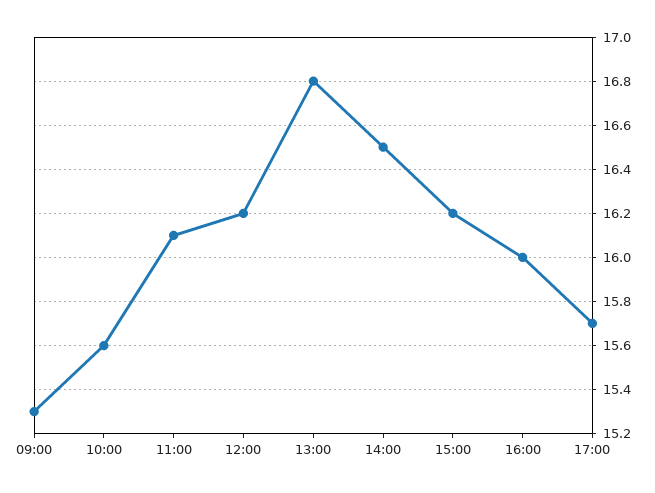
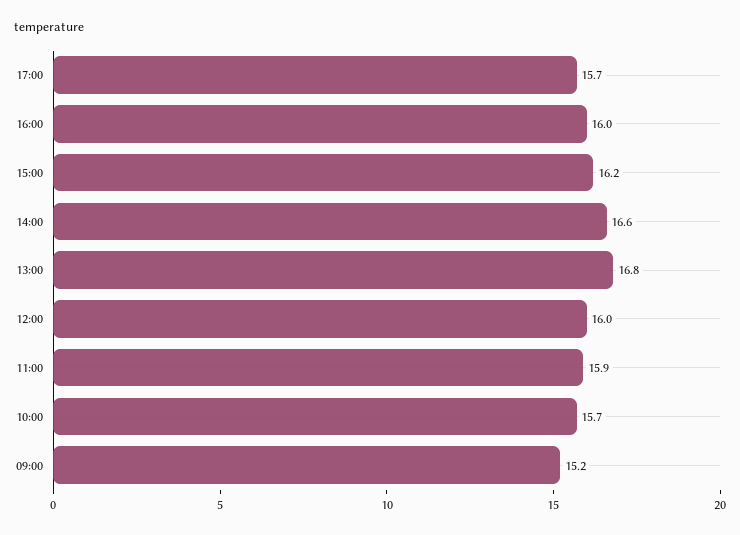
  {
-   "09:00": 15.3,
+   "09:00": 15.2,
-   "10:00": 15.6,
+   "10:00": 15.7,
-   "11:00": 16.1,
+   "11:00": 15.9,
-   "12:00": 16.2,
+   "12:00": 16,
    "13:00": 16.8,
-   "14:00": 16.5,
+   "14:00": 16.6,
    "15:00": 16.2,
    "16:00": 16,
    "17:00": 15.7
  }

